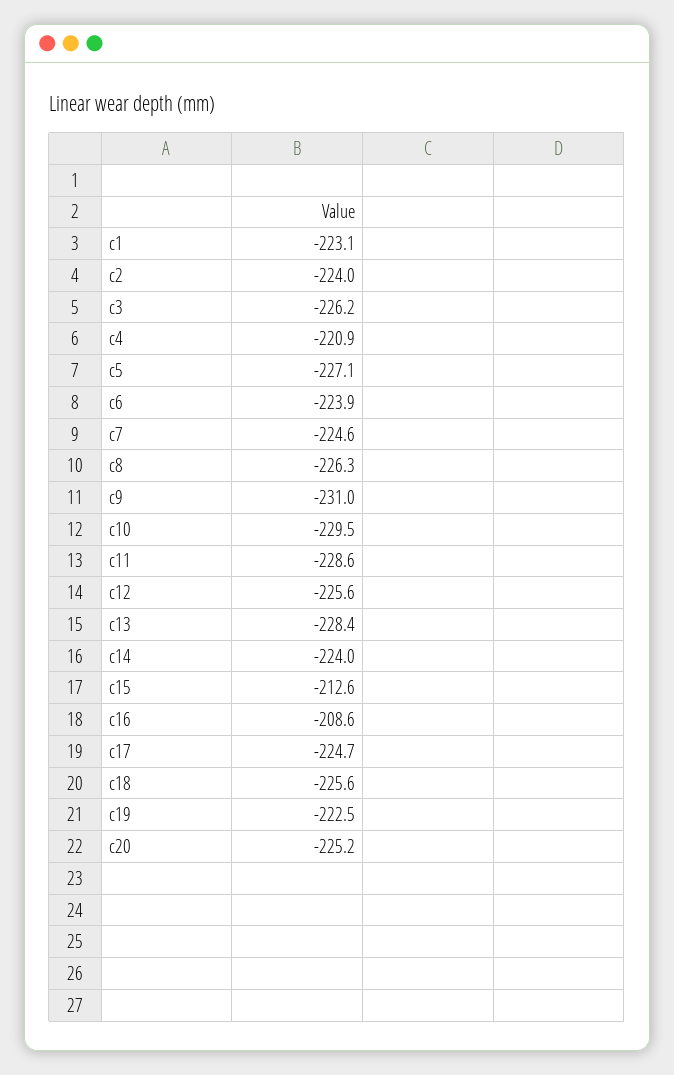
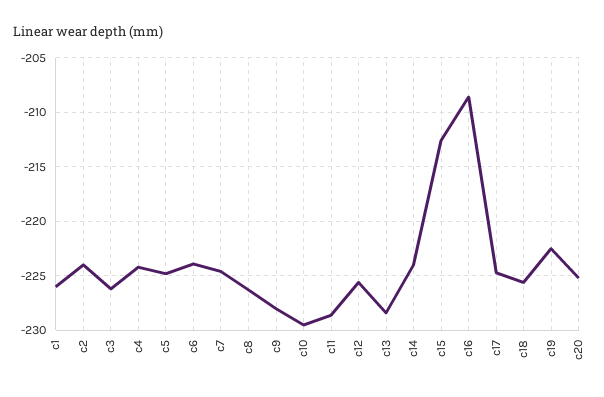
  {
-   "c1": -223.1,
+   "c1": -226,
    "c2": -224,
    "c3": -226.2,
-   "c4": -220.9,
+   "c4": -224,
-   "c5": -227.1,
+   "c5": -225,
    "c6": -223.9,
    "c7": -224.6,
    "c8": -226.3,
-   "c9": -231,
+   "c9": -228,
    "c10": -229.5,
    "c11": -228.6,
    "c12": -225.6,
    "c13": -228.4,
    "c14": -224,
    "c15": -212.6,
    "c16": -208.6,
    "c17": -224.7,
    "c18": -225.6,
    "c19": -222.5,
    "c20": -225.2
  }

